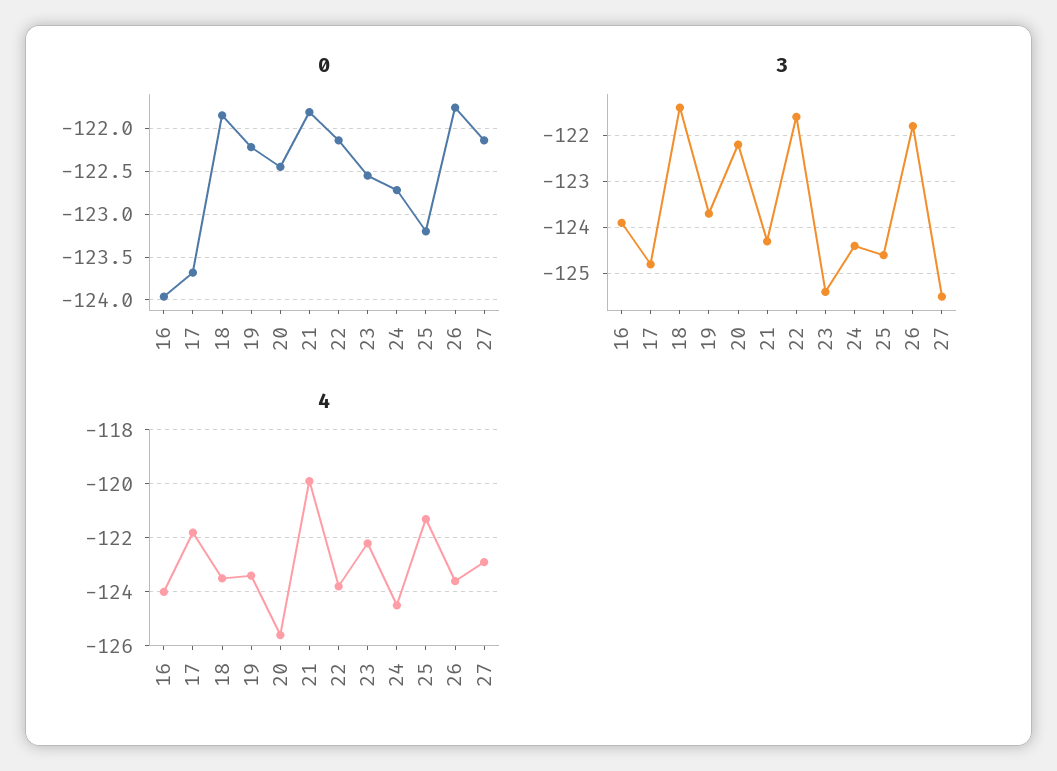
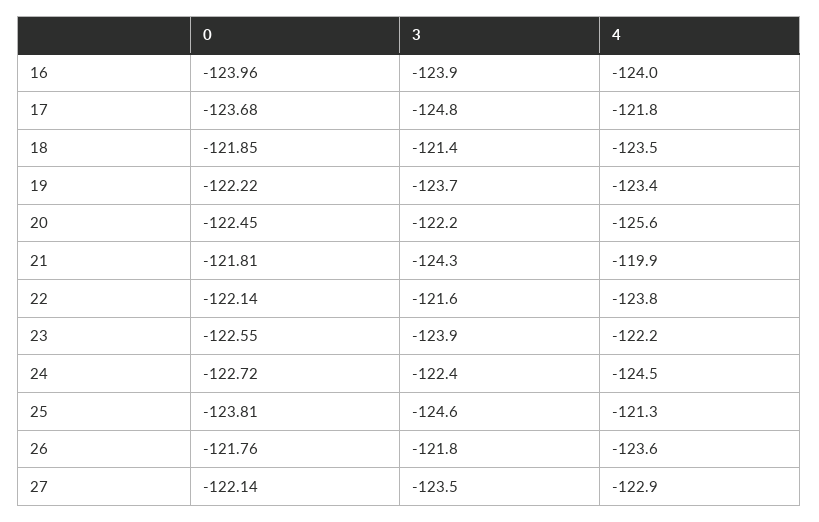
  {
    "0": {
      "16": -123.96,
      "17": -123.68,
      "18": -121.85,
      "19": -122.22,
      "20": -122.45,
      "21": -121.81,
      "22": -122.14,
      "23": -122.55,
      "24": -122.72,
-     "25": -123.2,
+     "25": -123.81,
      "26": -121.76,
      "27": -122.14
    },
    "3": {
      "16": -123.9,
      "17": -124.8,
      "18": -121.4,
      "19": -123.7,
      "20": -122.2,
      "21": -124.3,
      "22": -121.6,
-     "23": -125.5,
+     "23": -123.9,
-     "24": -124.5,
+     "24": -122.4,
      "25": -124.6,
      "26": -121.8,
-     "27": -125.5
+     "27": -123.5
    },
    "4": {
      "16": -124,
      "17": -121.8,
      "18": -123.5,
      "19": -123.4,
      "20": -125.6,
      "21": -119.9,
      "22": -123.8,
      "23": -122.2,
      "24": -124.5,
      "25": -121.3,
      "26": -123.6,
      "27": -122.9
    }
  }

